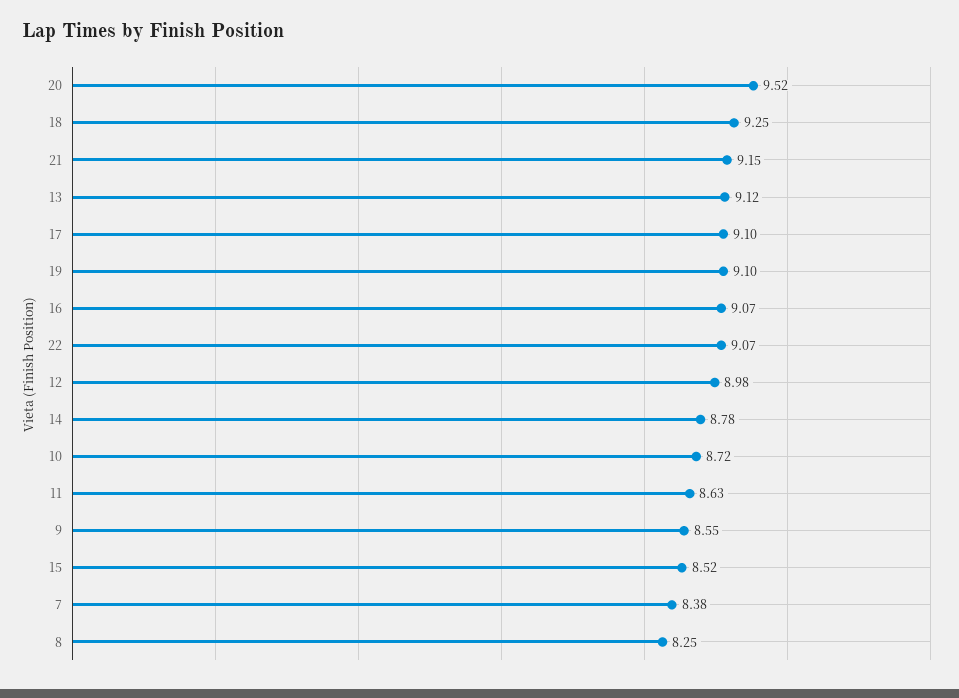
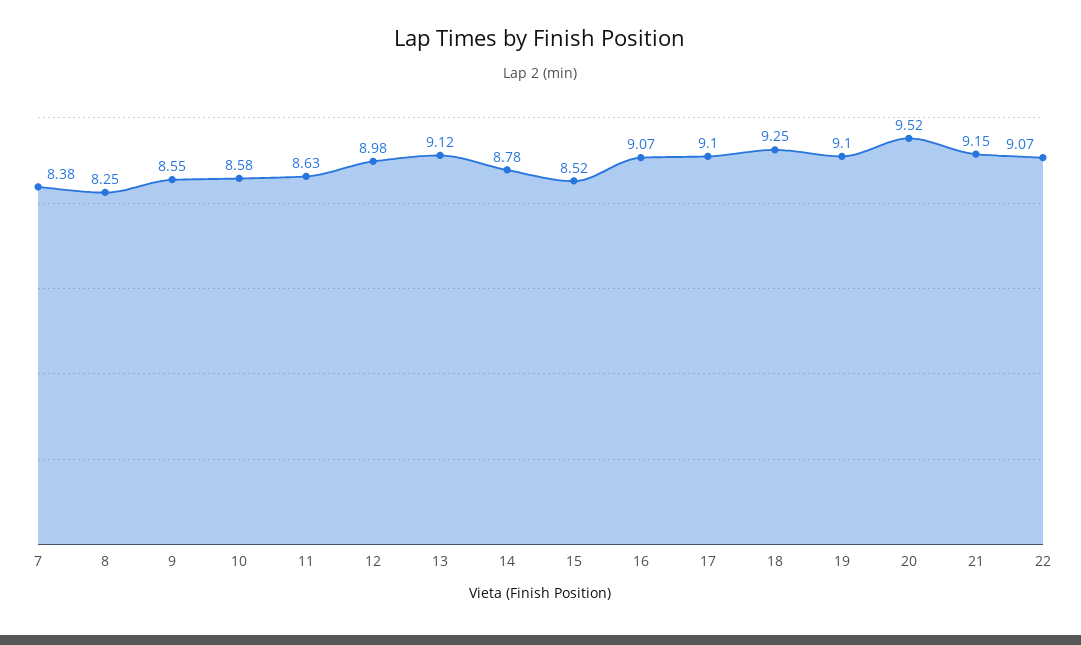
  {
    "20": 9.52,
    "18": 9.25,
    "21": 9.15,
    "13": 9.12,
    "17": 9.1,
    "19": 9.1,
    "16": 9.07,
    "22": 9.07,
    "12": 8.98,
    "14": 8.78,
-   "10": 8.72,
+   "10": 8.58,
    "11": 8.63,
    "9": 8.55,
    "15": 8.52,
    "7": 8.38,
    "8": 8.25
  }

